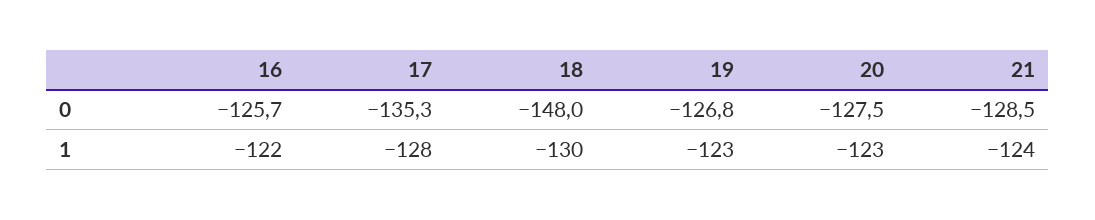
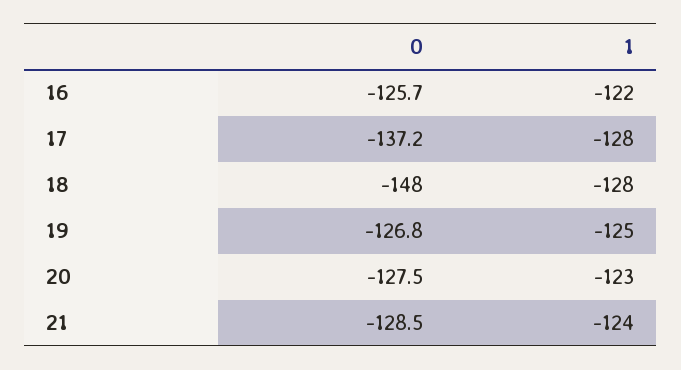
  {
    "16": {
      "0": -125.7,
      "1": -122
    },
    "17": {
-     "0": -135.3,
+     "0": -137.2,
      "1": -128
    },
    "18": {
      "0": -148,
-     "1": -130
+     "1": -128
    },
    "19": {
      "0": -126.8,
-     "1": -123
+     "1": -125
    },
    "20": {
      "0": -127.5,
      "1": -123
    },
    "21": {
      "0": -128.5,
      "1": -124
    }
  }

